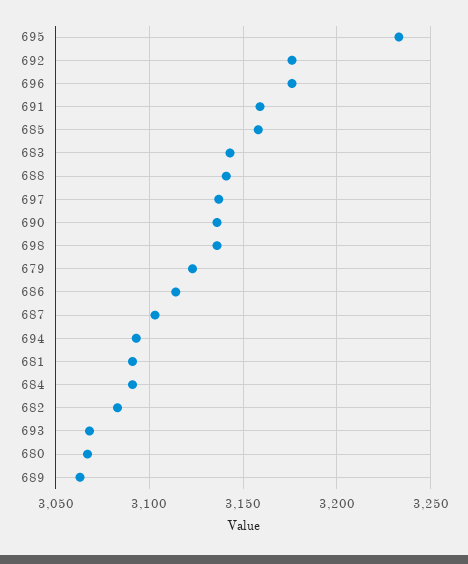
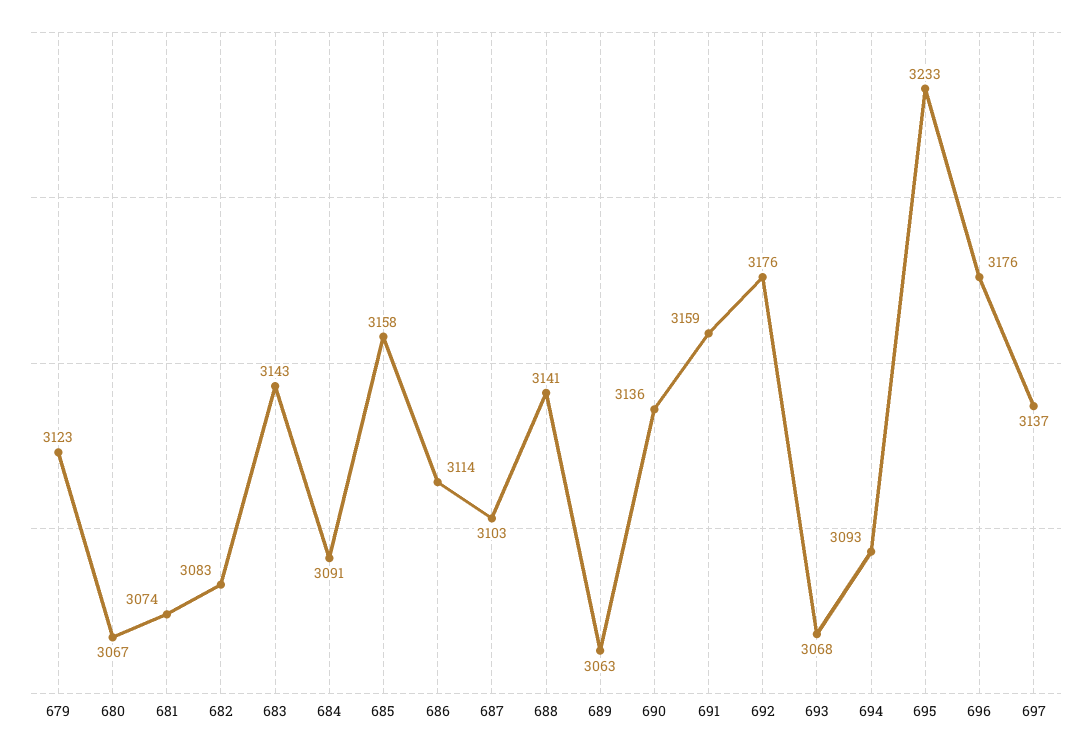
  {
    "695": 3233,
    "692": 3176,
    "696": 3176,
    "691": 3159,
    "685": 3158,
    "683": 3143,
    "688": 3141,
    "697": 3137,
    "690": 3136,
-   "698": 3135,
    "679": 3123,
    "686": 3114,
    "687": 3103,
    "694": 3093,
-   "681": 3090,
+   "681": 3074,
    "684": 3091,
    "682": 3083,
    "693": 3068,
    "680": 3067,
    "689": 3063
  }

